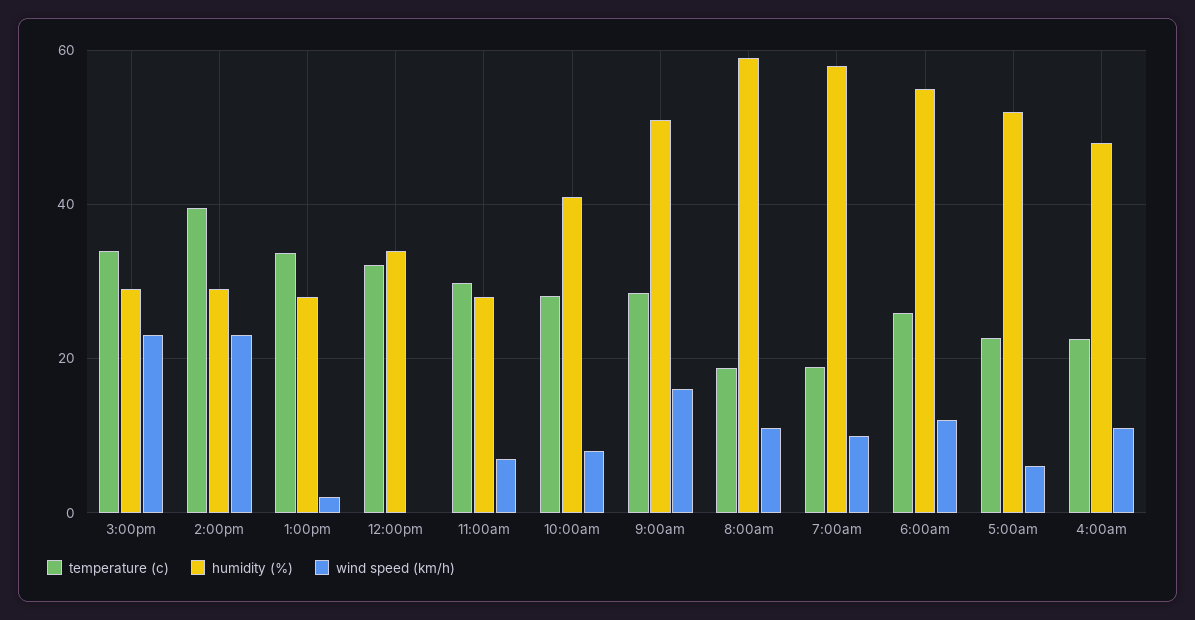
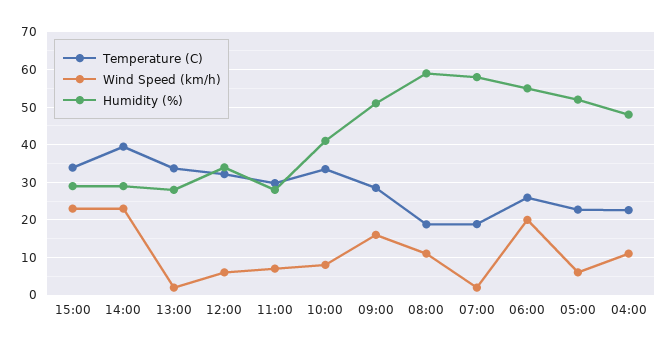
  {
    "temperature (c)": {
      "3:00pm": 34,
      "2:00pm": 40,
      "1:00pm": 34,
      "12:00pm": 32,
      "11:00am": 30,
-     "10:00am": 28,
+     "10:00am": 34,
      "9:00am": 28,
      "8:00am": 18,
      "7:00am": 18,
      "6:00am": 26,
      "5:00am": 22,
      "4:00am": 22
    },
    "humidity (%)": {
      "3:00pm": 30,
      "2:00pm": 30,
      "1:00pm": 28,
      "12:00pm": 34,
      "11:00am": 28,
      "10:00am": 42,
      "9:00am": 52,
      "8:00am": 60,
      "7:00am": 58,
      "6:00am": 56,
      "5:00am": 52,
      "4:00am": 48
    },
    "wind speed (km/h)": {
      "3:00pm": 24,
      "2:00pm": 24,
      "1:00pm": 2,
-     "12:00pm": 0,
+     "12:00pm": 6,
      "11:00am": 8,
      "10:00am": 8,
      "9:00am": 16,
      "8:00am": 12,
-     "7:00am": 10,
+     "7:00am": 2,
-     "6:00am": 12,
+     "6:00am": 20,
      "5:00am": 6,
      "4:00am": 12
    }
  }

